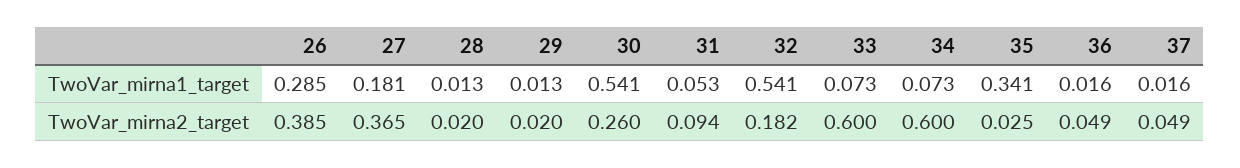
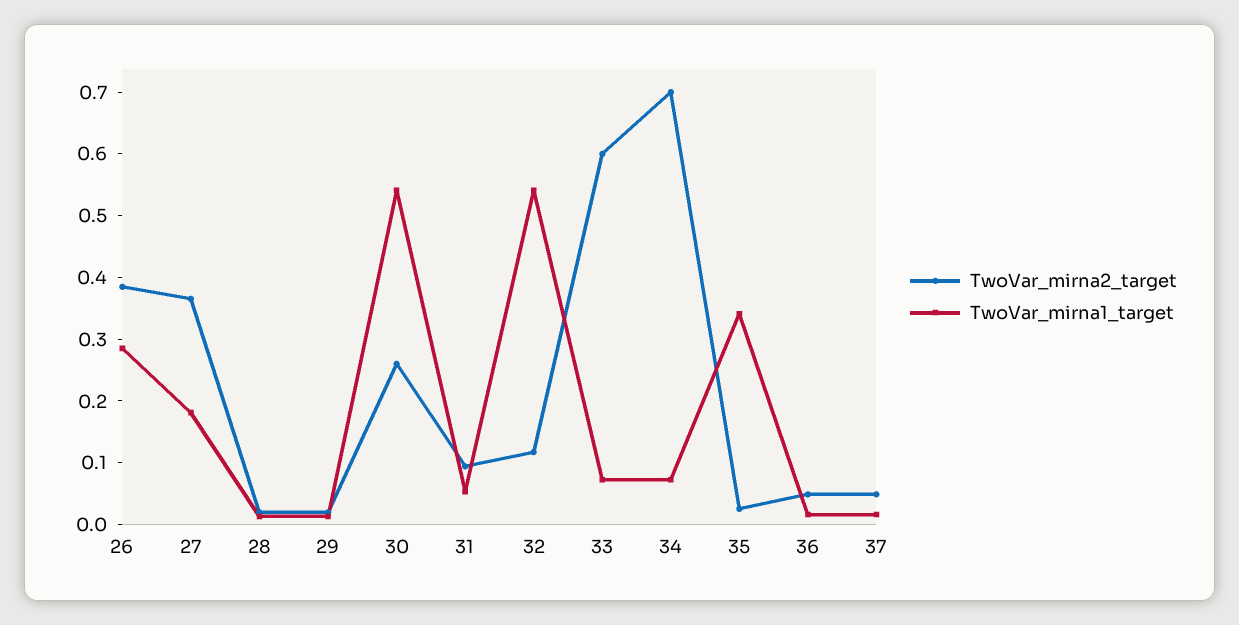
  {
    "TwoVar_mirna1_target": {
      "26": 0.285,
      "27": 0.181,
      "28": 0.013,
      "29": 0.013,
      "30": 0.541,
      "31": 0.053,
      "32": 0.541,
      "33": 0.073,
      "34": 0.073,
      "35": 0.341,
      "36": 0.016,
      "37": 0.016
    },
    "TwoVar_mirna2_target": {
      "26": 0.385,
      "27": 0.365,
      "28": 0.02,
      "29": 0.02,
      "30": 0.26,
      "31": 0.094,
-     "32": 0.182,
+     "32": 0.12,
      "33": 0.6,
-     "34": 0.6,
+     "34": 0.7,
      "35": 0.025,
      "36": 0.049,
      "37": 0.049
    }
  }

